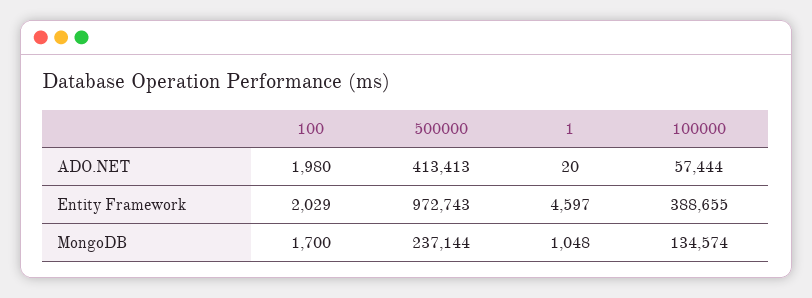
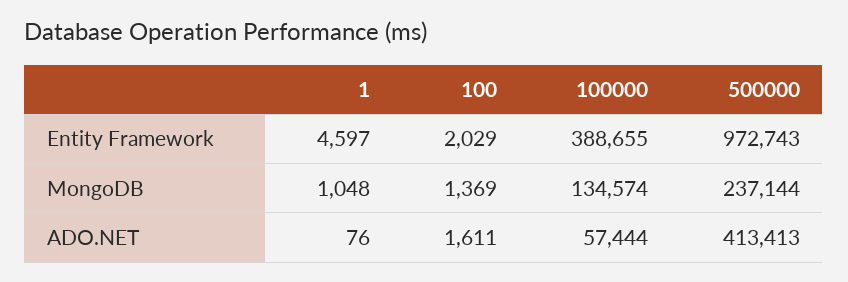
  {
    "100": {
-     "ADO.NET": 1980,
+     "ADO.NET": 1611,
      "Entity Framework": 2029,
-     "MongoDB": 1700
+     "MongoDB": 1369
    },
    "500000": {
      "ADO.NET": 413413,
      "Entity Framework": 972743,
      "MongoDB": 237144
    },
    "1": {
-     "ADO.NET": 20,
+     "ADO.NET": 76,
      "Entity Framework": 4597,
      "MongoDB": 1048
    },
    "100000": {
      "ADO.NET": 57444,
      "Entity Framework": 388655,
      "MongoDB": 134574
    }
  }

